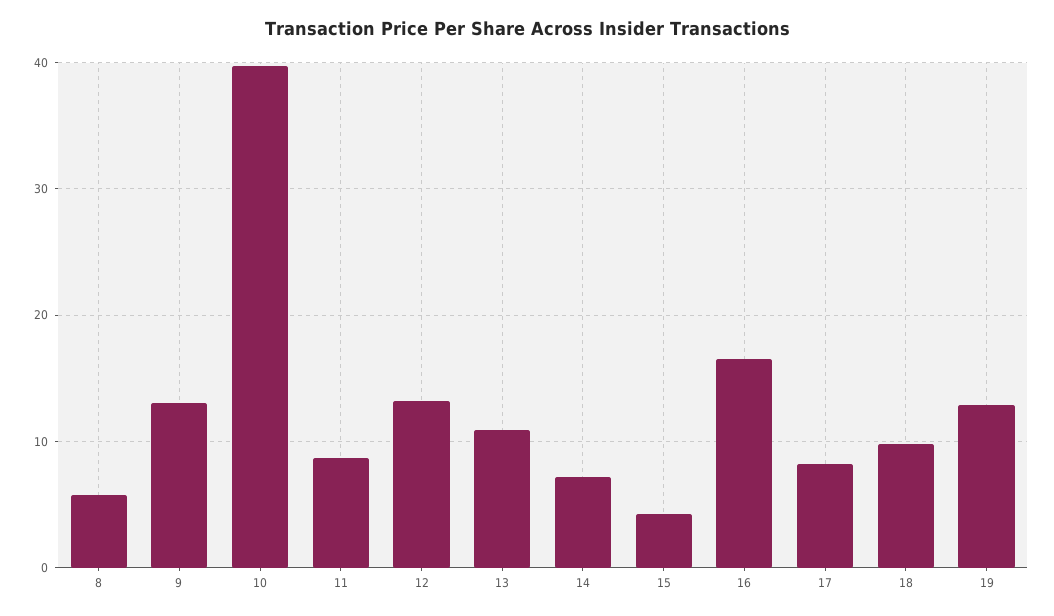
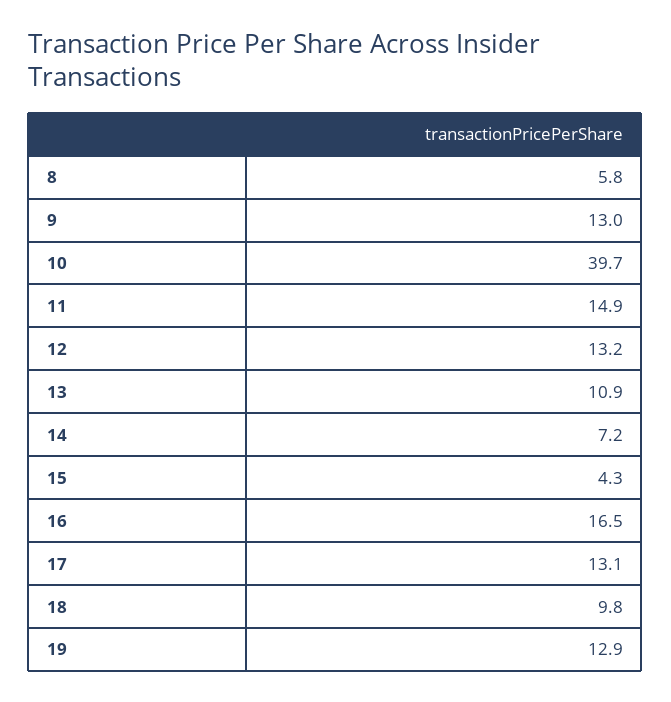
  {
    "8": 5.8,
    "9": 13,
    "10": 39.7,
-   "11": 9,
+   "11": 14.9,
    "12": 13.2,
    "13": 10.9,
    "14": 7.2,
    "15": 4.3,
    "16": 16.5,
-   "17": 8,
+   "17": 13.1,
    "18": 9.8,
    "19": 12.9
  }

